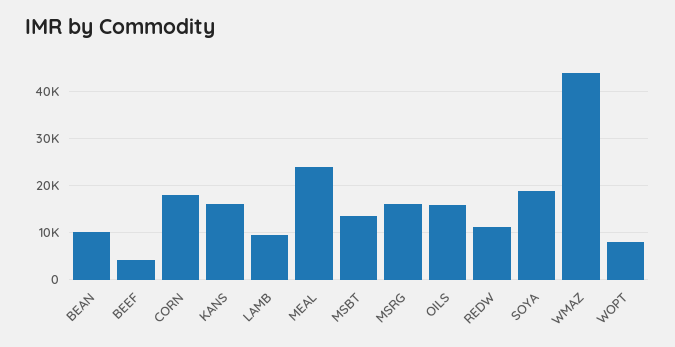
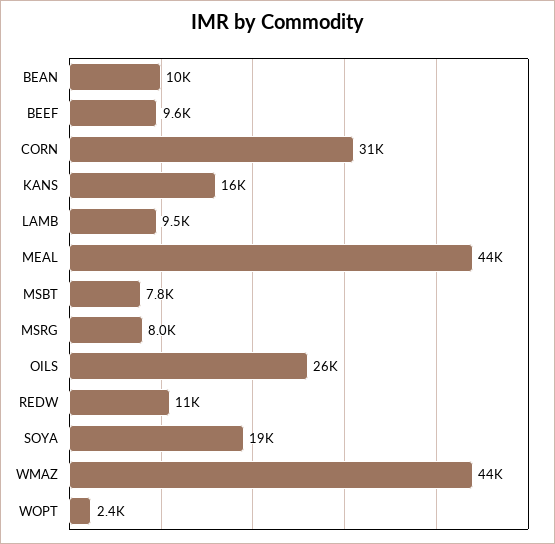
  {
    "BEAN": 10000,
-   "BEEF": 4000,
+   "BEEF": 9600,
-   "CORN": 18000,
+   "CORN": 31000,
    "KANS": 16000,
    "LAMB": 9500,
-   "MEAL": 24000,
+   "MEAL": 44000,
-   "MSBT": 14000,
+   "MSBT": 7800,
-   "MSRG": 16000,
+   "MSRG": 8000,
-   "OILS": 16000,
+   "OILS": 26000,
    "REDW": 11000,
    "SOYA": 19000,
    "WMAZ": 44000,
-   "WOPT": 8000
+   "WOPT": 2400
  }

